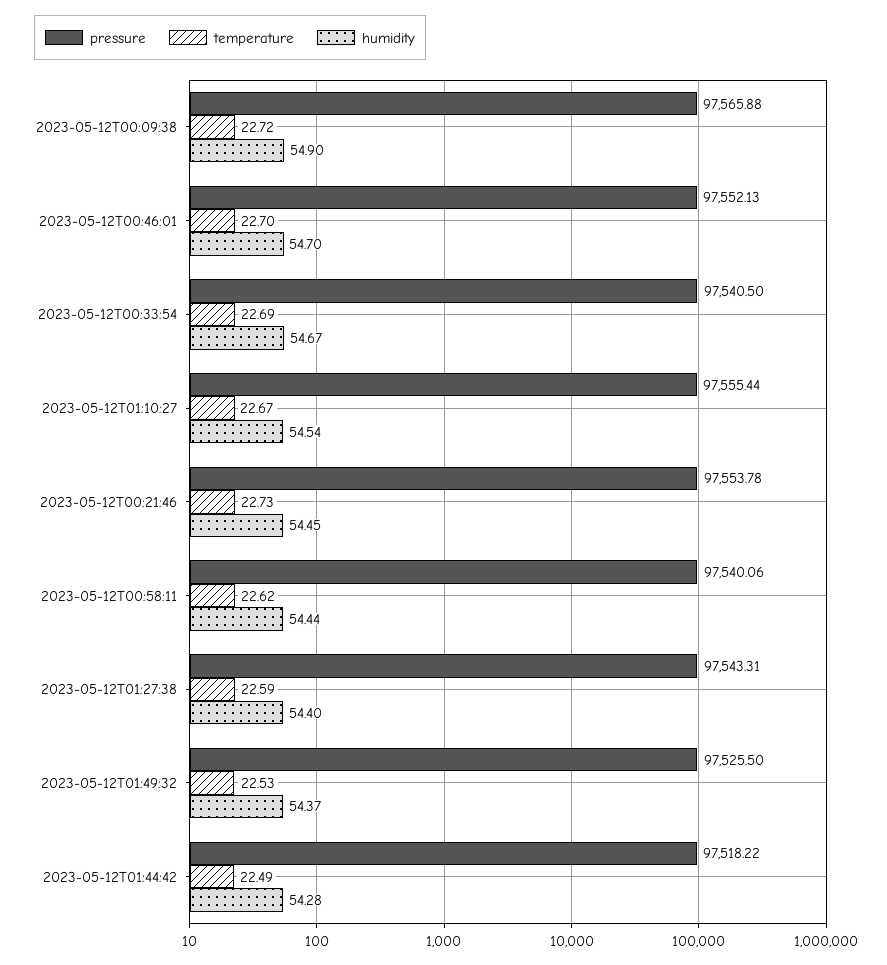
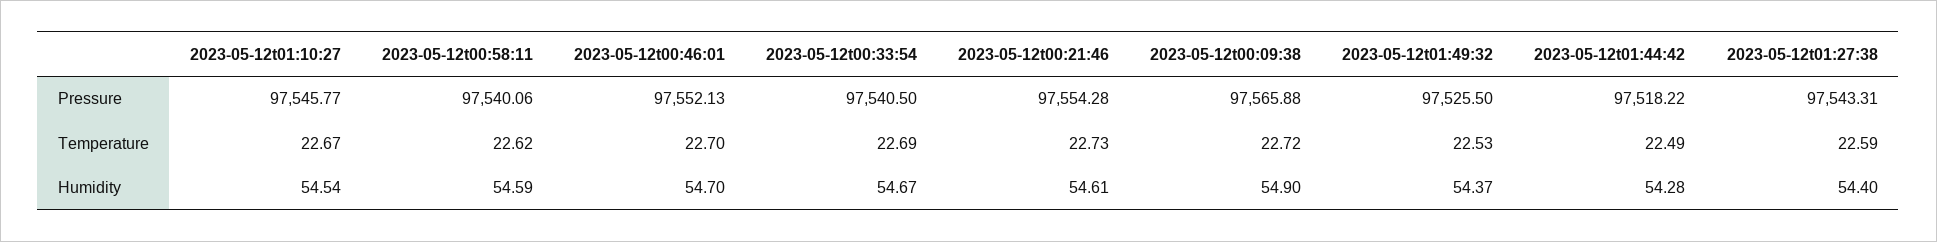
  {
    "pressure": {
      "2023-05-12T00:09:38": 97565.88,
      "2023-05-12T00:46:01": 97552.13,
      "2023-05-12T00:33:54": 97540.5,
-     "2023-05-12T01:10:27": 97555.44,
+     "2023-05-12T01:10:27": 97545.77,
-     "2023-05-12T00:21:46": 97553.78,
+     "2023-05-12T00:21:46": 97554.28,
      "2023-05-12T00:58:11": 97540.06,
      "2023-05-12T01:27:38": 97543.31,
      "2023-05-12T01:49:32": 97525.5,
      "2023-05-12T01:44:42": 97518.22
    },
    "temperature": {
      "2023-05-12T00:09:38": 22.72,
      "2023-05-12T00:46:01": 22.7,
      "2023-05-12T00:33:54": 22.69,
      "2023-05-12T01:10:27": 22.67,
      "2023-05-12T00:21:46": 22.73,
      "2023-05-12T00:58:11": 22.62,
      "2023-05-12T01:27:38": 22.59,
      "2023-05-12T01:49:32": 22.53,
      "2023-05-12T01:44:42": 22.49
    },
    "humidity": {
      "2023-05-12T00:09:38": 54.9,
      "2023-05-12T00:46:01": 54.7,
      "2023-05-12T00:33:54": 54.67,
      "2023-05-12T01:10:27": 54.54,
-     "2023-05-12T00:21:46": 54.45,
+     "2023-05-12T00:21:46": 54.61,
-     "2023-05-12T00:58:11": 54.44,
+     "2023-05-12T00:58:11": 54.59,
      "2023-05-12T01:27:38": 54.4,
      "2023-05-12T01:49:32": 54.37,
      "2023-05-12T01:44:42": 54.28
    }
  }

